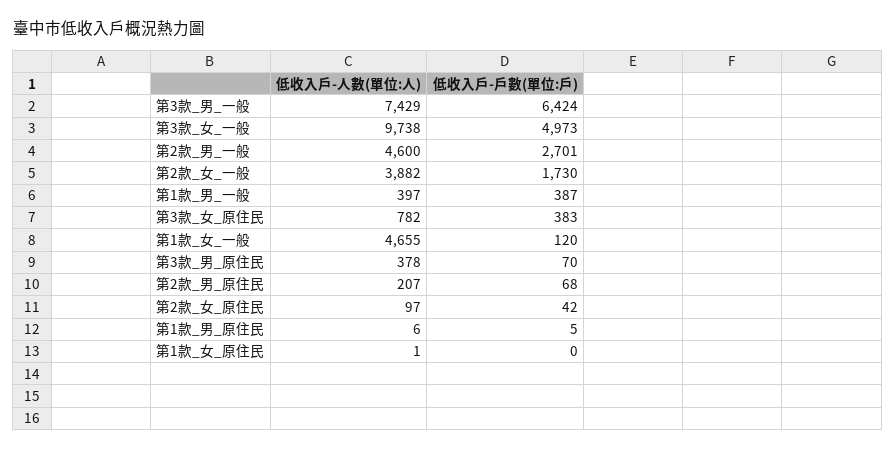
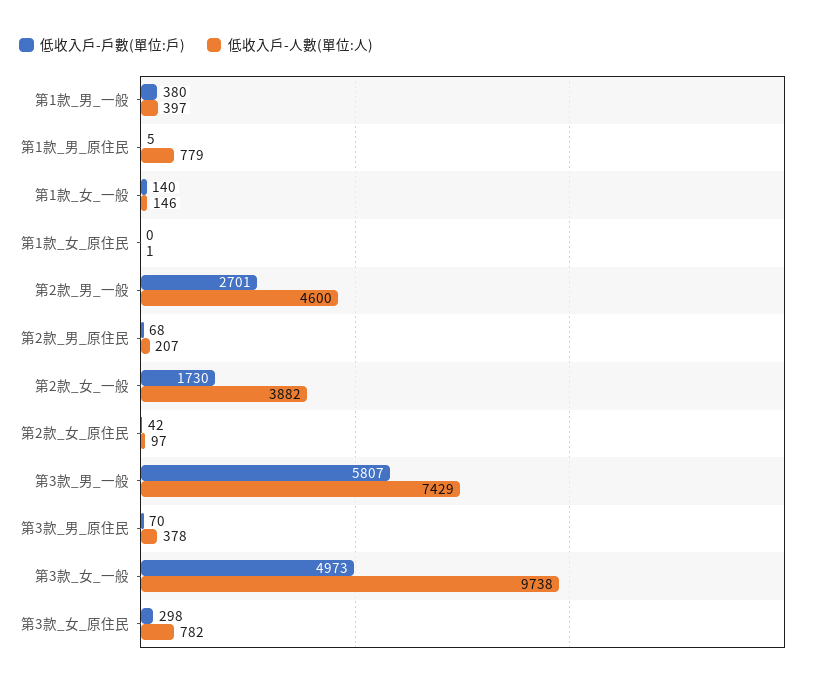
  {
    "低收入戶-人數(單位:人)": {
      "第3款_男_一般": 7429,
      "第3款_女_一般": 9738,
      "第2款_男_一般": 4600,
      "第2款_女_一般": 3882,
      "第1款_男_一般": 397,
      "第3款_女_原住民": 782,
-     "第1款_女_一般": 4655,
+     "第1款_女_一般": 146,
      "第3款_男_原住民": 378,
      "第2款_男_原住民": 207,
      "第2款_女_原住民": 97,
-     "第1款_男_原住民": 6,
+     "第1款_男_原住民": 779,
      "第1款_女_原住民": 1
    },
    "低收入戶-戶數(單位:戶)": {
-     "第3款_男_一般": 6424,
+     "第3款_男_一般": 5807,
      "第3款_女_一般": 4973,
      "第2款_男_一般": 2701,
      "第2款_女_一般": 1730,
-     "第1款_男_一般": 387,
+     "第1款_男_一般": 380,
-     "第3款_女_原住民": 383,
+     "第3款_女_原住民": 298,
-     "第1款_女_一般": 120,
+     "第1款_女_一般": 140,
      "第3款_男_原住民": 70,
      "第2款_男_原住民": 68,
      "第2款_女_原住民": 42,
      "第1款_男_原住民": 5,
      "第1款_女_原住民": 0
    }
  }

